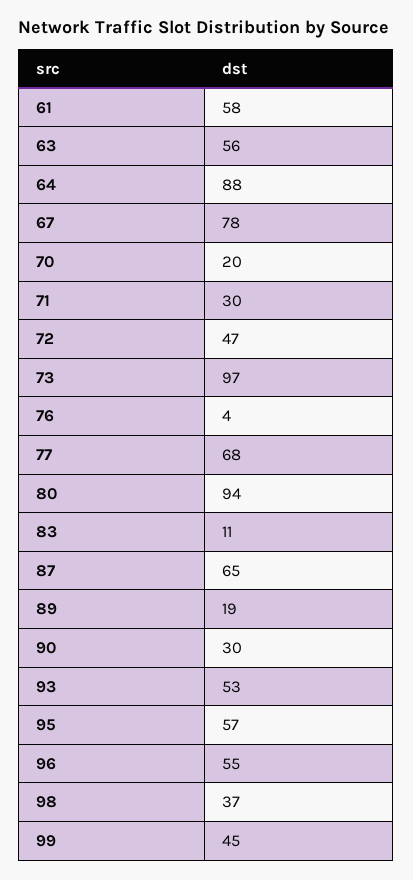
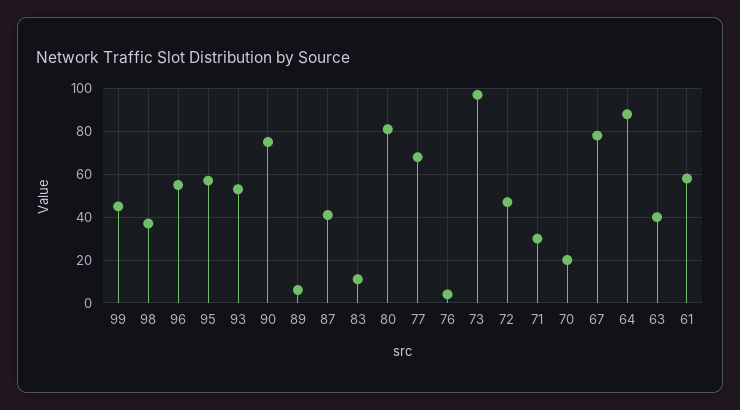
  {
    "61": 58,
-   "63": 56,
+   "63": 40,
    "64": 88,
    "67": 78,
    "70": 20,
    "71": 30,
    "72": 47,
    "73": 97,
    "76": 4,
    "77": 68,
-   "80": 94,
+   "80": 80,
    "83": 11,
-   "87": 65,
+   "87": 40,
-   "89": 19,
+   "89": 5,
-   "90": 30,
+   "90": 75,
    "93": 53,
    "95": 57,
    "96": 55,
    "98": 37,
    "99": 45
  }

